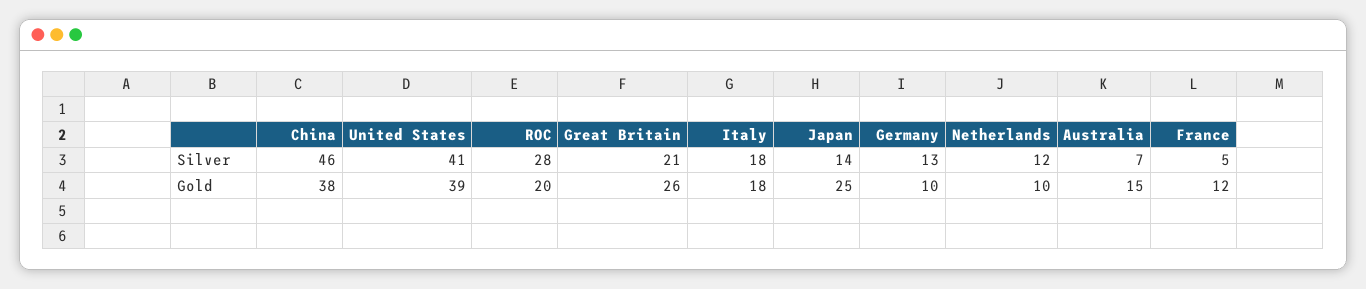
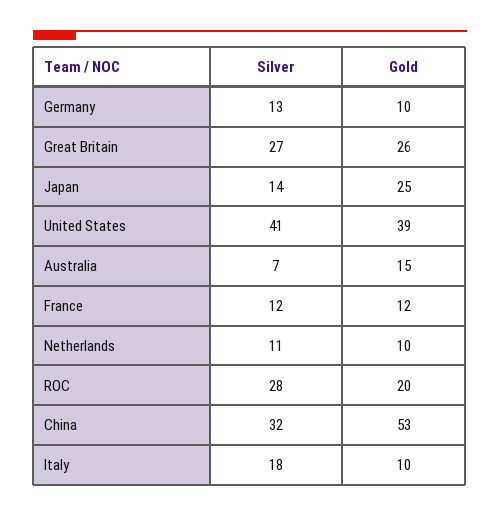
  {
    "China": {
-     "Silver": 46,
+     "Silver": 32,
-     "Gold": 38
+     "Gold": 53
    },
    "United States": {
      "Silver": 41,
      "Gold": 39
    },
    "ROC": {
      "Silver": 28,
      "Gold": 20
    },
    "Great Britain": {
-     "Silver": 21,
+     "Silver": 27,
      "Gold": 26
    },
    "Italy": {
      "Silver": 18,
-     "Gold": 18
+     "Gold": 10
    },
    "Japan": {
      "Silver": 14,
      "Gold": 25
    },
    "Germany": {
      "Silver": 13,
      "Gold": 10
    },
    "Netherlands": {
-     "Silver": 12,
+     "Silver": 11,
      "Gold": 10
    },
    "Australia": {
      "Silver": 7,
      "Gold": 15
    },
    "France": {
-     "Silver": 5,
+     "Silver": 12,
      "Gold": 12
    }
  }

